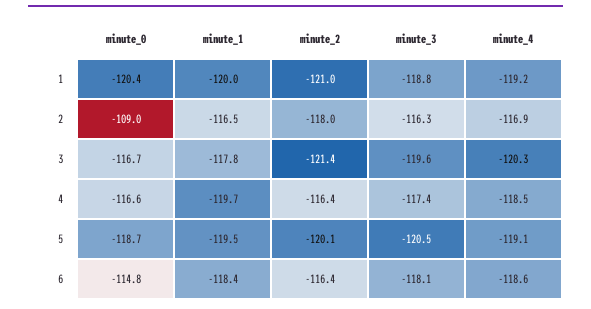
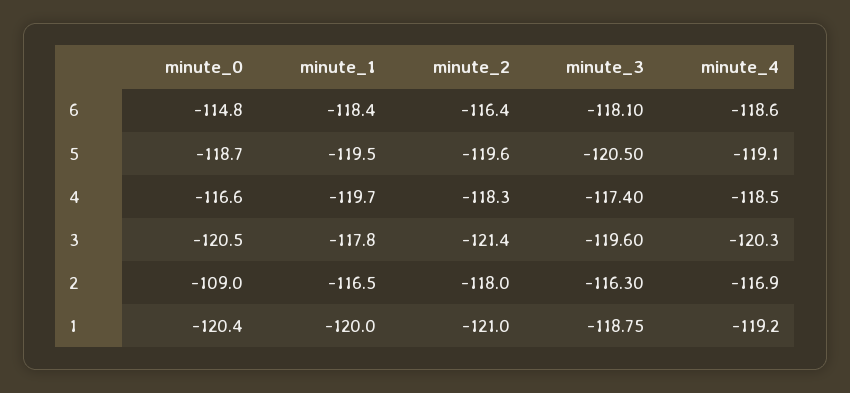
  {
    "minute_0": {
      "1": -120.4,
      "2": -109,
-     "3": -116.7,
+     "3": -120.5,
      "4": -116.6,
      "5": -118.7,
      "6": -114.8
    },
    "minute_1": {
      "1": -120,
      "2": -116.5,
      "3": -117.8,
      "4": -119.7,
      "5": -119.5,
      "6": -118.4
    },
    "minute_2": {
      "1": -121,
      "2": -118,
      "3": -121.4,
-     "4": -116.4,
+     "4": -118.3,
-     "5": -120.1,
+     "5": -119.6,
      "6": -116.4
    },
    "minute_3": {
      "1": -118.75,
      "2": -116.3,
      "3": -119.6,
      "4": -117.4,
      "5": -120.5,
      "6": -118.1
    },
    "minute_4": {
      "1": -119.2,
      "2": -116.9,
      "3": -120.3,
      "4": -118.5,
      "5": -119.1,
      "6": -118.6
    }
  }

